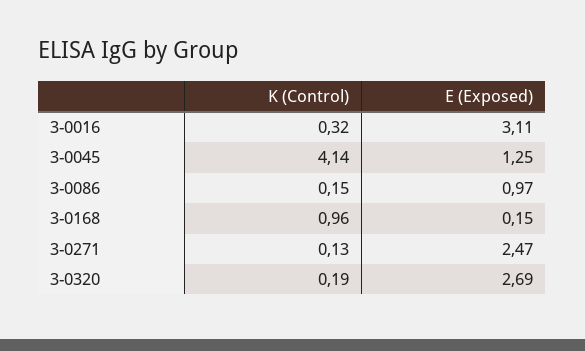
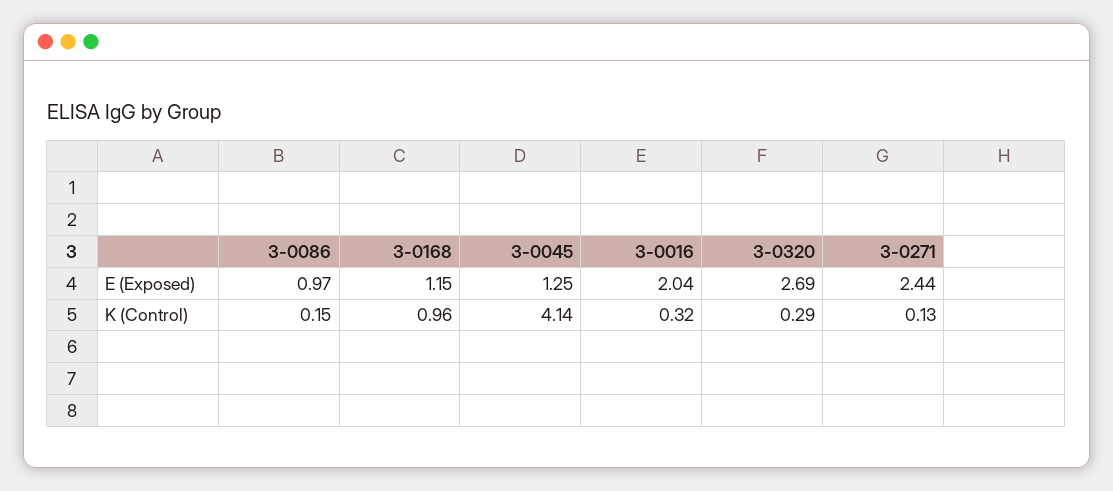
  {
    "K (Control)": {
      "3-0016": 0.32,
      "3-0045": 4.14,
      "3-0086": 0.15,
      "3-0168": 0.96,
      "3-0271": 0.13,
-     "3-0320": 0.19
+     "3-0320": 0.29
    },
    "E (Exposed)": {
-     "3-0016": 3.11,
+     "3-0016": 2.04,
      "3-0045": 1.25,
      "3-0086": 0.97,
-     "3-0168": 0.15,
+     "3-0168": 1.15,
-     "3-0271": 2.47,
+     "3-0271": 2.44,
      "3-0320": 2.69
    }
  }

